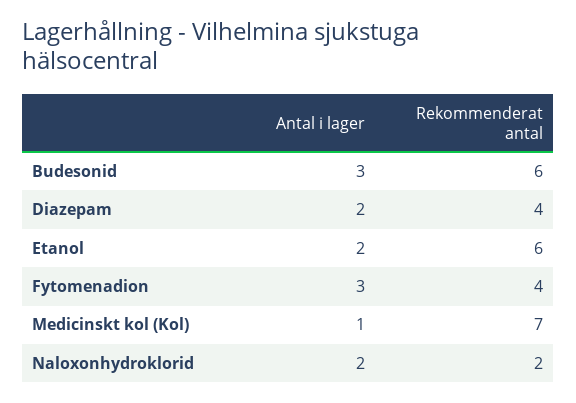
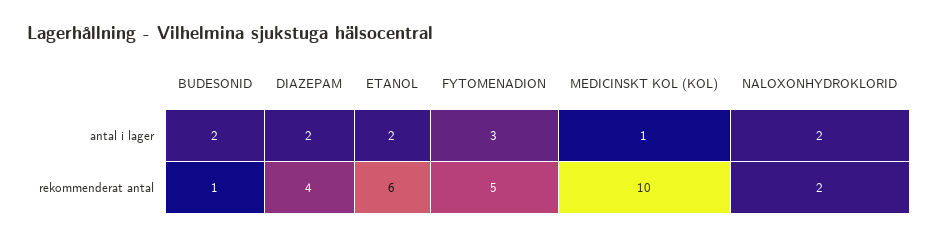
  {
    "Antal i lager": {
-     "Budesonid": 3,
+     "Budesonid": 2,
      "Diazepam": 2,
      "Etanol": 2,
      "Fytomenadion": 3,
      "Medicinskt kol (Kol)": 1,
      "Naloxonhydroklorid": 2
    },
    "Rekommenderat antal": {
-     "Budesonid": 6,
+     "Budesonid": 1,
      "Diazepam": 4,
      "Etanol": 6,
-     "Fytomenadion": 4,
+     "Fytomenadion": 5,
-     "Medicinskt kol (Kol)": 7,
+     "Medicinskt kol (Kol)": 10,
      "Naloxonhydroklorid": 2
    }
  }

